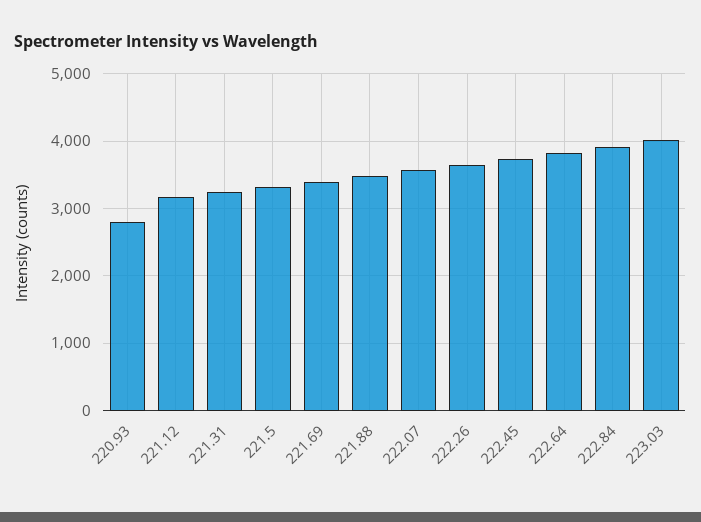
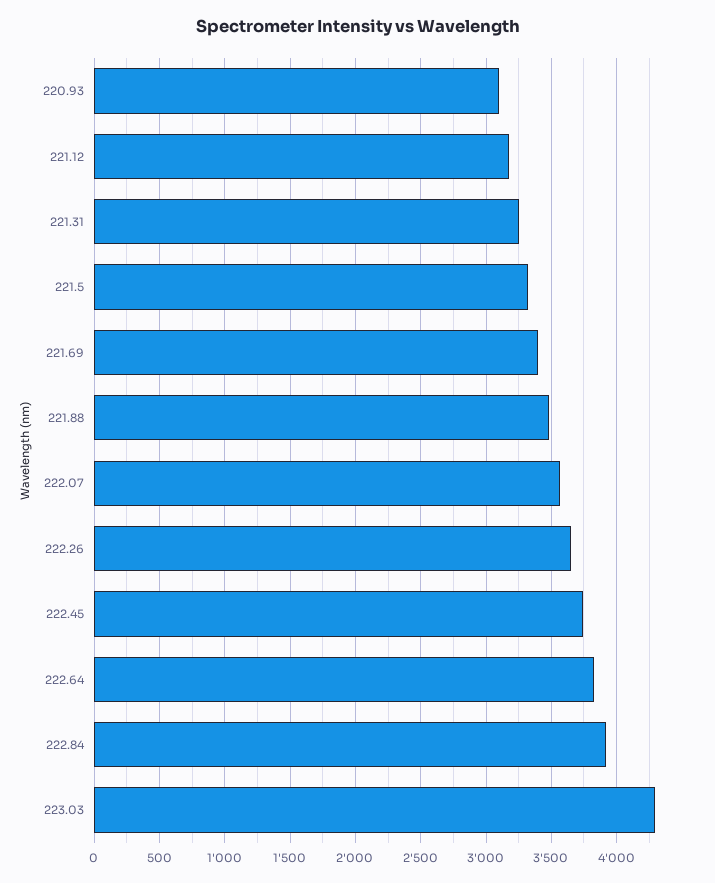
  {
-   "220.93": 2800,
+   "220.93": 3100,
    "221.12": 3150,
    "221.31": 3250,
    "221.5": 3350,
    "221.69": 3400,
    "221.88": 3500,
    "222.07": 3550,
    "222.26": 3650,
    "222.45": 3750,
    "222.64": 3850,
    "222.84": 3900,
-   "223.03": 4000
+   "223.03": 4300
  }

